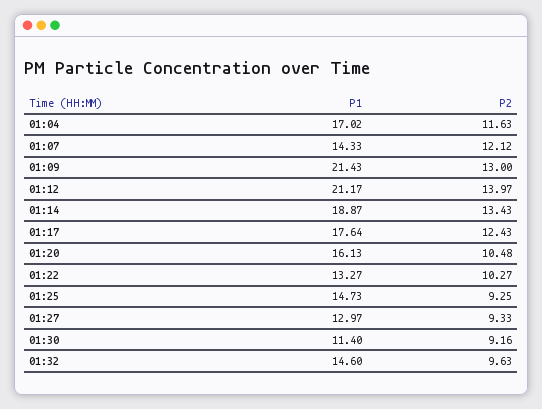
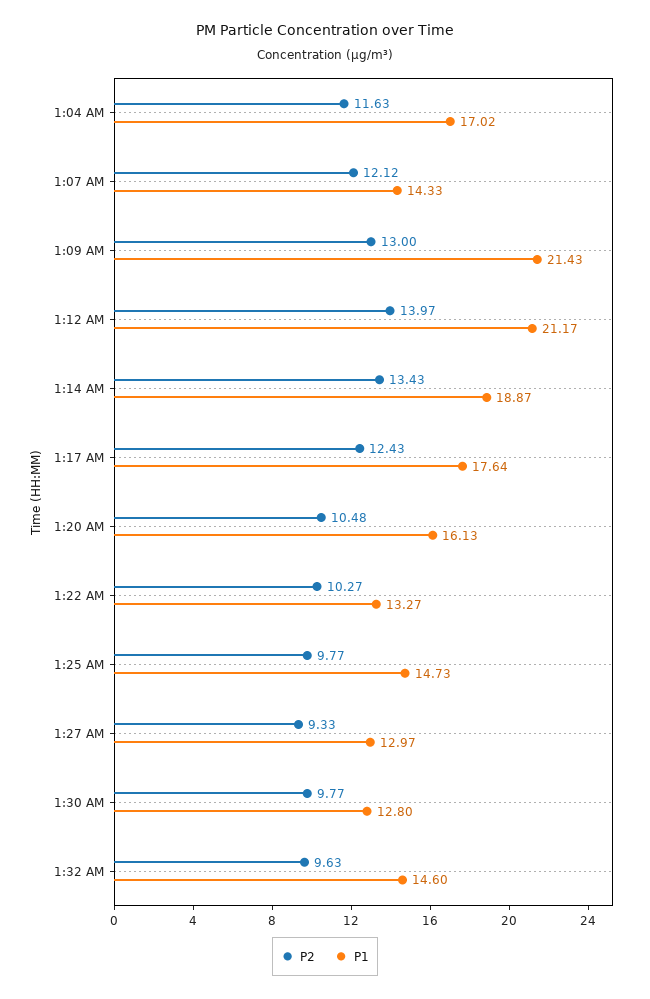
  {
    "P1": {
      "01:04": 17.02,
      "01:07": 14.33,
      "01:09": 21.43,
      "01:12": 21.17,
      "01:14": 18.87,
      "01:17": 17.64,
      "01:20": 16.13,
      "01:22": 13.27,
      "01:25": 14.73,
      "01:27": 12.97,
-     "01:30": 11.4,
+     "01:30": 12.8,
      "01:32": 14.6
    },
    "P2": {
      "01:04": 11.63,
      "01:07": 12.12,
      "01:09": 13,
      "01:12": 13.97,
      "01:14": 13.43,
      "01:17": 12.43,
      "01:20": 10.48,
      "01:22": 10.27,
-     "01:25": 9.25,
+     "01:25": 9.77,
      "01:27": 9.33,
-     "01:30": 9.16,
+     "01:30": 9.77,
      "01:32": 9.63
    }
  }

